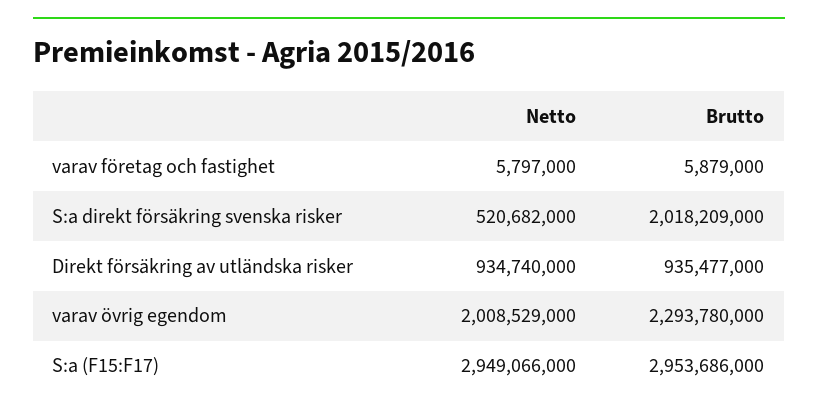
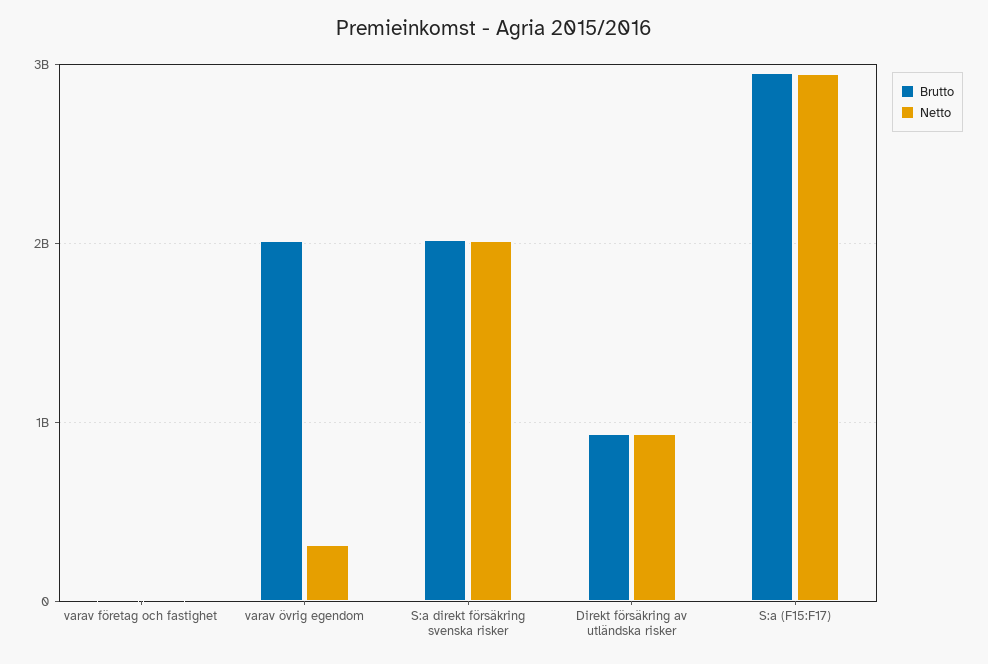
  {
    "Netto": {
      "varav företag och fastighet": 5797000,
-     "S:a direkt försäkring svenska risker": 520682000,
+     "S:a direkt försäkring svenska risker": 2000000000,
      "Direkt försäkring av utländska risker": 934740000,
-     "varav övrig egendom": 2008529000,
+     "varav övrig egendom": 300000000,
      "S:a (F15:F17)": 2949066000
    },
    "Brutto": {
      "varav företag och fastighet": 5879000,
      "S:a direkt försäkring svenska risker": 2018209000,
      "Direkt försäkring av utländska risker": 935477000,
-     "varav övrig egendom": 2293780000,
+     "varav övrig egendom": 2000000000,
      "S:a (F15:F17)": 2953686000
    }
  }

